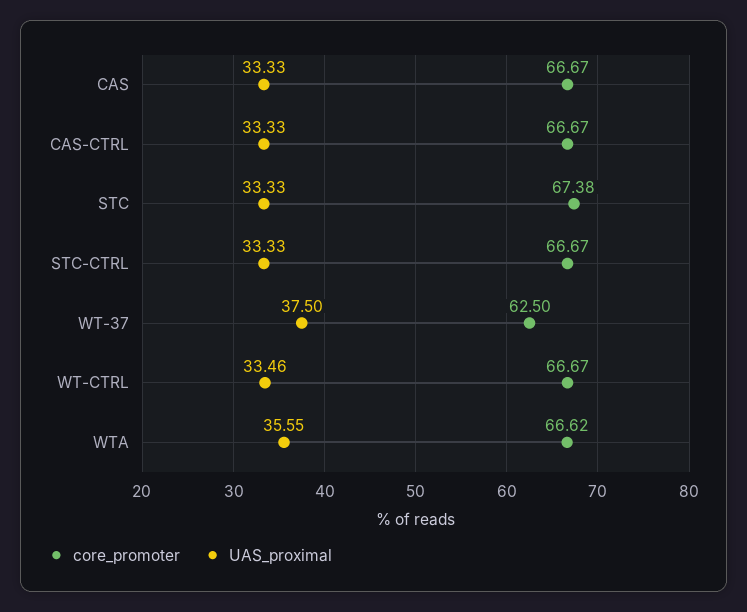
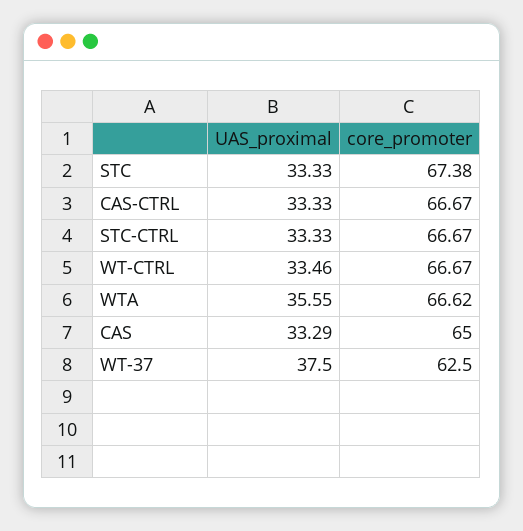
  {
    "core_promoter": {
-     "CAS": 66.67,
+     "CAS": 65,
      "CAS-CTRL": 66.67,
      "STC": 67.38,
      "STC-CTRL": 66.67,
      "WT-37": 62.5,
      "WT-CTRL": 66.67,
      "WTA": 66.62
    },
    "UAS_proximal": {
-     "CAS": 33.33,
+     "CAS": 33.29,
      "CAS-CTRL": 33.33,
      "STC": 33.33,
      "STC-CTRL": 33.33,
      "WT-37": 37.5,
      "WT-CTRL": 33.46,
      "WTA": 35.55
    }
  }

